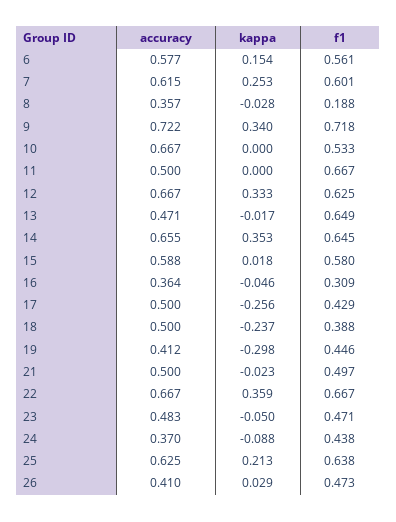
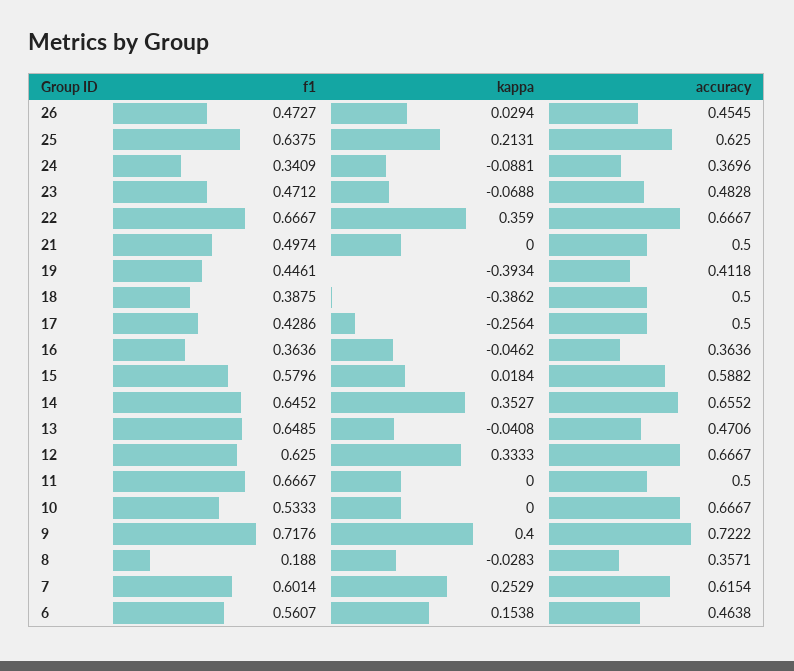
  {
    "accuracy": {
-     "6": 0.577,
+     "6": 0.4638,
      "7": 0.6154,
      "8": 0.3571,
      "9": 0.7222,
      "10": 0.6667,
      "11": 0.5,
      "12": 0.6667,
      "13": 0.4706,
      "14": 0.6552,
      "15": 0.5882,
      "16": 0.3636,
      "17": 0.5,
      "18": 0.5,
      "19": 0.4118,
      "21": 0.5,
      "22": 0.6667,
      "23": 0.4828,
      "24": 0.3696,
      "25": 0.625,
-     "26": 0.41
+     "26": 0.4545
    },
    "kappa": {
      "6": 0.1538,
      "7": 0.2529,
      "8": -0.0283,
-     "9": 0.34,
+     "9": 0.4,
      "10": 0,
      "11": 0,
      "12": 0.3333,
-     "13": -0.017,
+     "13": -0.0408,
      "14": 0.3527,
      "15": 0.0184,
      "16": -0.0462,
      "17": -0.2564,
-     "18": -0.237,
+     "18": -0.3862,
-     "19": -0.298,
+     "19": -0.3934,
-     "21": -0.023,
+     "21": 0,
      "22": 0.359,
-     "23": -0.05,
+     "23": -0.0688,
      "24": -0.0881,
      "25": 0.2131,
      "26": 0.0294
    },
    "f1": {
      "6": 0.5607,
      "7": 0.6014,
      "8": 0.188,
      "9": 0.7176,
      "10": 0.5333,
      "11": 0.6667,
      "12": 0.625,
      "13": 0.6485,
      "14": 0.6452,
      "15": 0.5796,
-     "16": 0.309,
+     "16": 0.3636,
      "17": 0.4286,
      "18": 0.3875,
      "19": 0.4461,
      "21": 0.4974,
      "22": 0.6667,
      "23": 0.4712,
-     "24": 0.438,
+     "24": 0.3409,
      "25": 0.6375,
      "26": 0.4727
    }
  }

